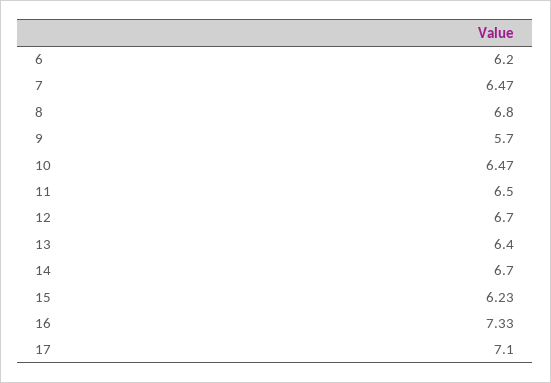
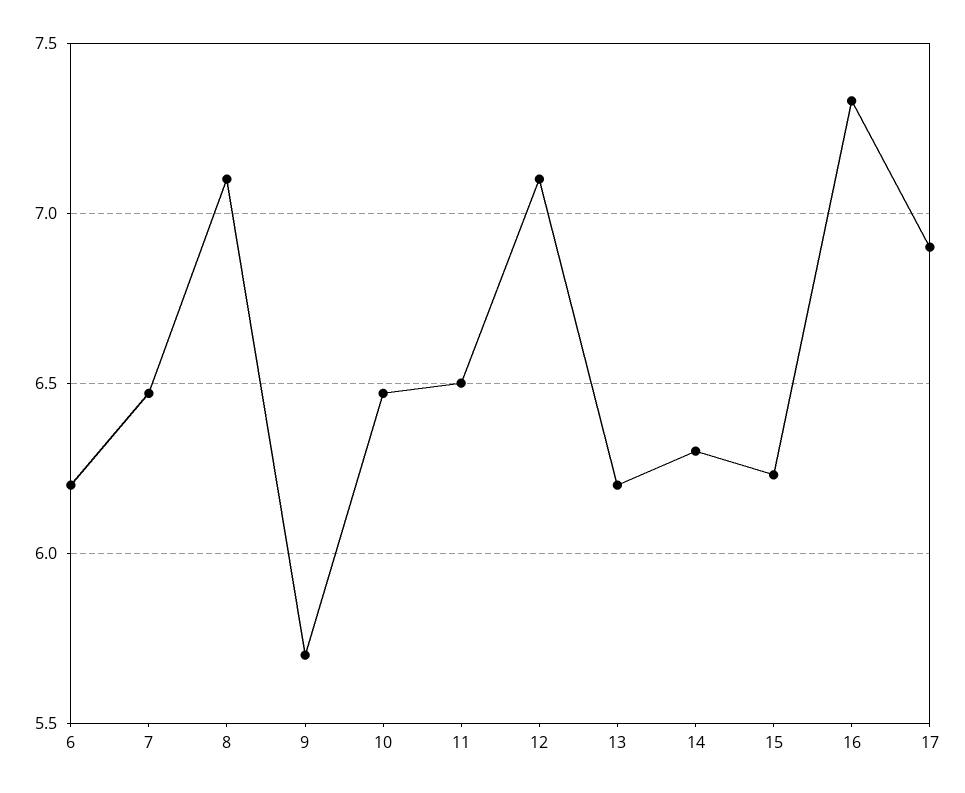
  {
    "6": 6.2,
    "7": 6.47,
-   "8": 6.8,
+   "8": 7.1,
    "9": 5.7,
    "10": 6.47,
    "11": 6.5,
-   "12": 6.7,
+   "12": 7.1,
-   "13": 6.4,
+   "13": 6.2,
-   "14": 6.7,
+   "14": 6.3,
    "15": 6.23,
    "16": 7.33,
-   "17": 7.1
+   "17": 6.9
  }

